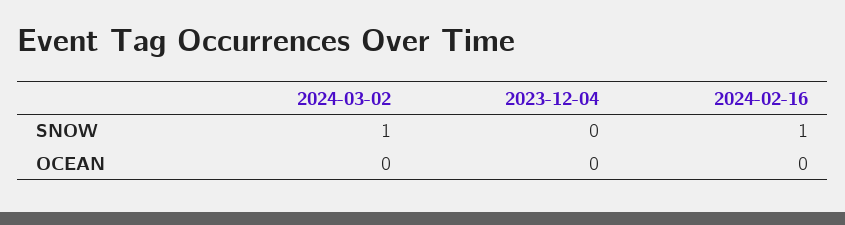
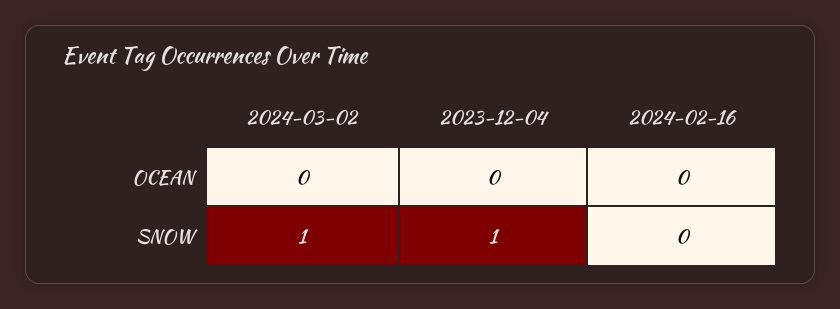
  {
    "2024-03-02": {
      "SNOW": 1,
      "OCEAN": 0
    },
    "2023-12-04": {
-     "SNOW": 0,
+     "SNOW": 1,
      "OCEAN": 0
    },
    "2024-02-16": {
-     "SNOW": 1,
+     "SNOW": 0,
      "OCEAN": 0
    }
  }

